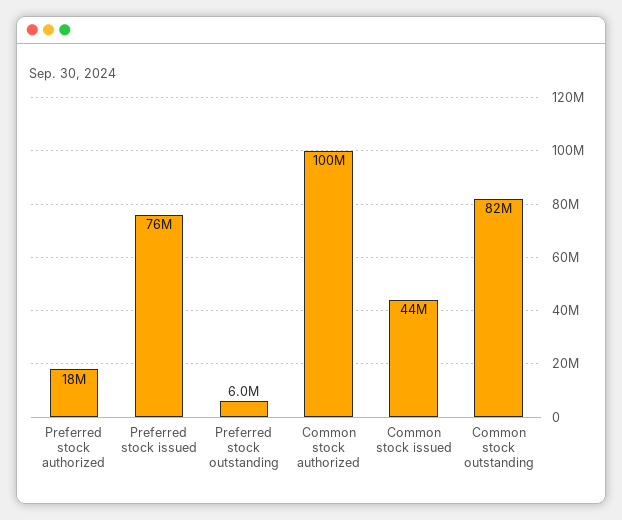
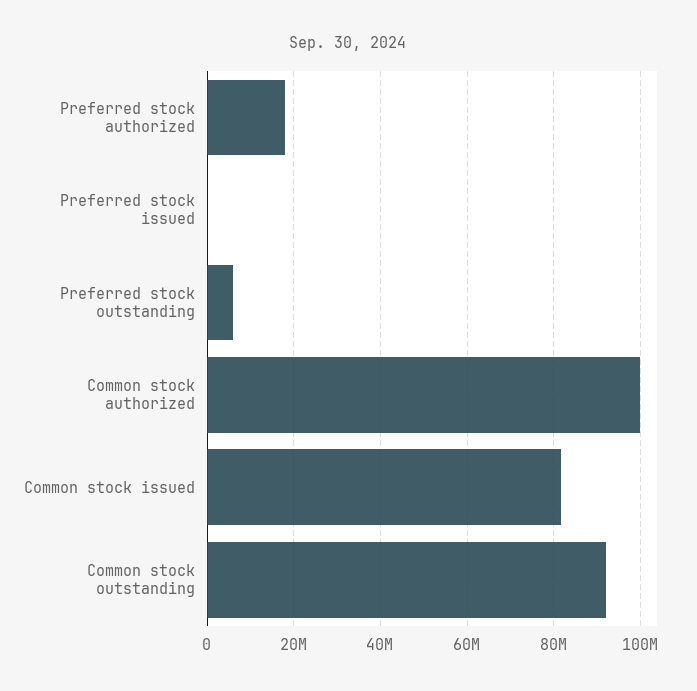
  {
    "Preferred stock authorized": 18000000,
-   "Preferred stock issued": 76000000,
+   "Preferred stock issued": 0,
    "Preferred stock outstanding": 6000000,
    "Common stock authorized": 100000000,
-   "Common stock issued": 44000000,
+   "Common stock issued": 82000000,
-   "Common stock outstanding": 82000000
+   "Common stock outstanding": 92000000
  }

